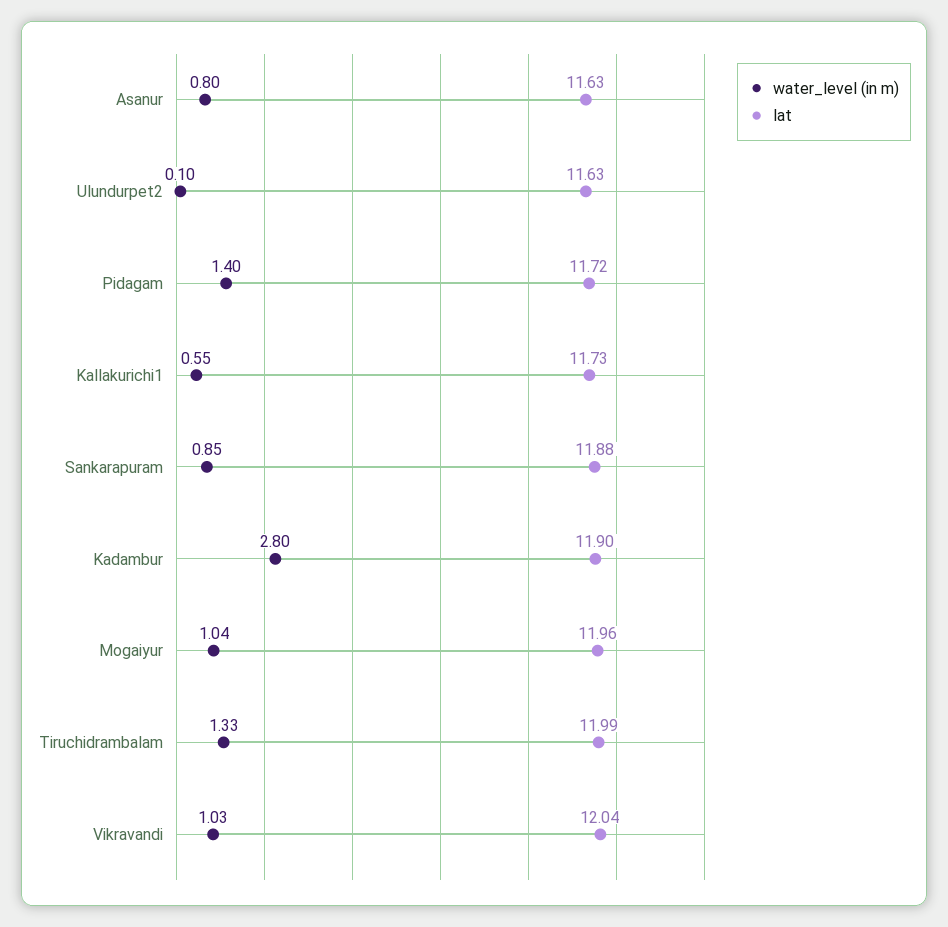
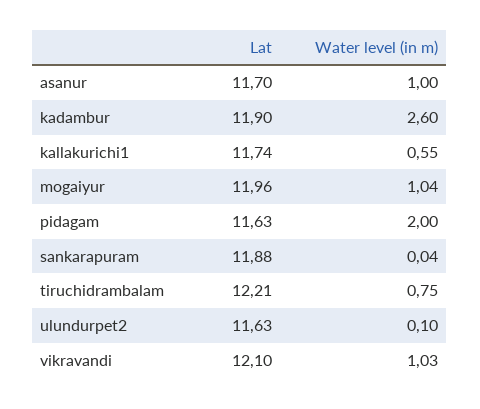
  {
    "water_level (in m)": {
-     "Asanur": 0.8,
+     "Asanur": 1,
      "Ulundurpet2": 0.1,
-     "Pidagam": 1.4,
+     "Pidagam": 2,
      "Kallakurichi1": 0.55,
-     "Sankarapuram": 0.85,
+     "Sankarapuram": 0.04,
-     "Kadambur": 2.8,
+     "Kadambur": 2.6,
      "Mogaiyur": 1.04,
-     "Tiruchidrambalam": 1.33,
+     "Tiruchidrambalam": 0.75,
      "Vikravandi": 1.03
    },
    "lat": {
-     "Asanur": 11.63,
+     "Asanur": 11.7,
      "Ulundurpet2": 11.63,
-     "Pidagam": 11.72,
+     "Pidagam": 11.63,
-     "Kallakurichi1": 11.73,
+     "Kallakurichi1": 11.74,
      "Sankarapuram": 11.88,
      "Kadambur": 11.9,
      "Mogaiyur": 11.96,
-     "Tiruchidrambalam": 11.99,
+     "Tiruchidrambalam": 12.21,
-     "Vikravandi": 12.04
+     "Vikravandi": 12.1
    }
  }

